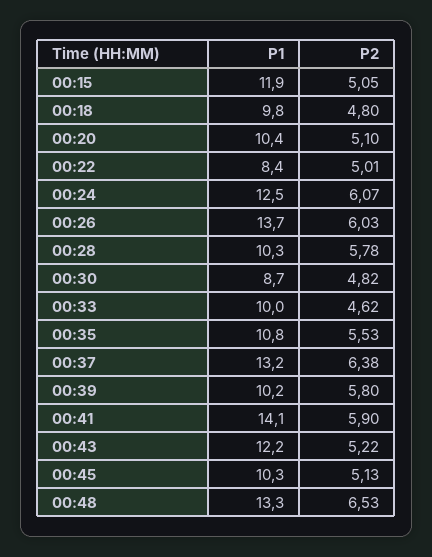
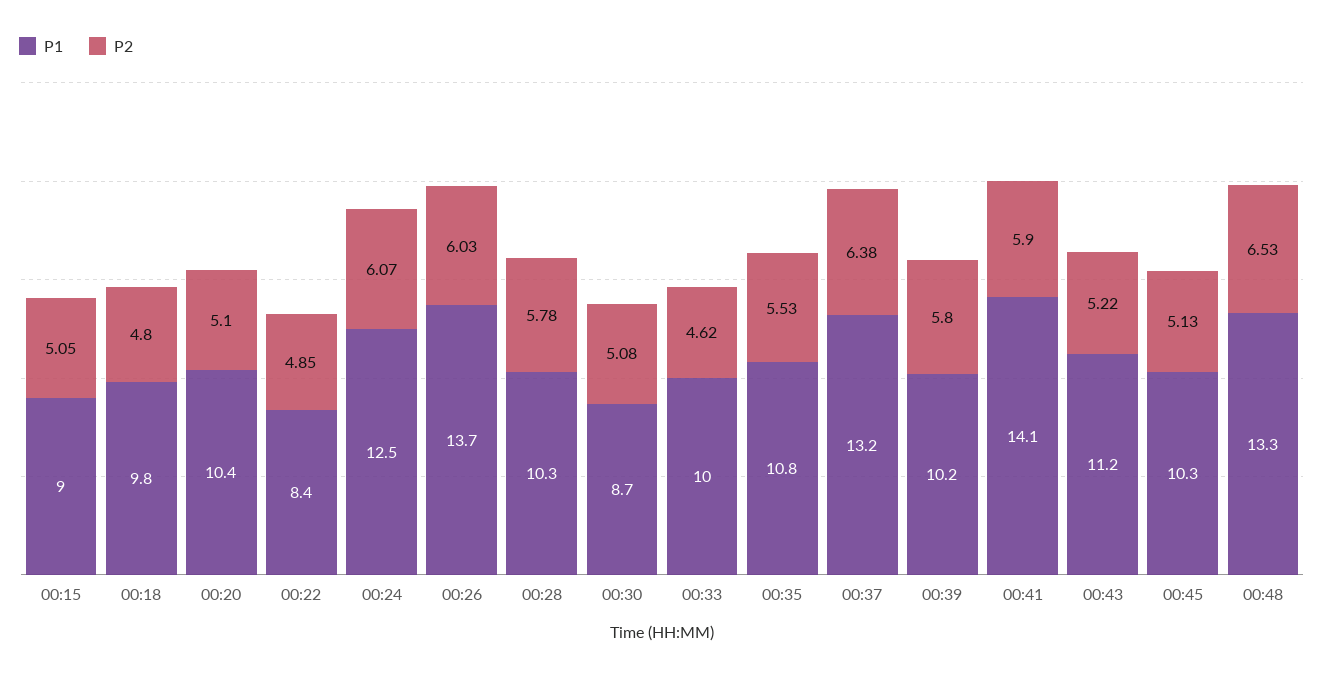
  {
    "P1": {
-     "00:15": 11.9,
+     "00:15": 9,
      "00:18": 9.8,
      "00:20": 10.4,
      "00:22": 8.4,
      "00:24": 12.5,
      "00:26": 13.7,
      "00:28": 10.3,
      "00:30": 8.7,
      "00:33": 10,
      "00:35": 10.8,
      "00:37": 13.2,
      "00:39": 10.2,
      "00:41": 14.1,
-     "00:43": 12.2,
+     "00:43": 11.2,
      "00:45": 10.3,
      "00:48": 13.3
    },
    "P2": {
      "00:15": 5.05,
      "00:18": 4.8,
      "00:20": 5.1,
-     "00:22": 5.01,
+     "00:22": 4.85,
      "00:24": 6.07,
      "00:26": 6.03,
      "00:28": 5.78,
-     "00:30": 4.82,
+     "00:30": 5.08,
      "00:33": 4.62,
      "00:35": 5.53,
      "00:37": 6.38,
      "00:39": 5.8,
      "00:41": 5.9,
      "00:43": 5.22,
      "00:45": 5.13,
      "00:48": 6.53
    }
  }

